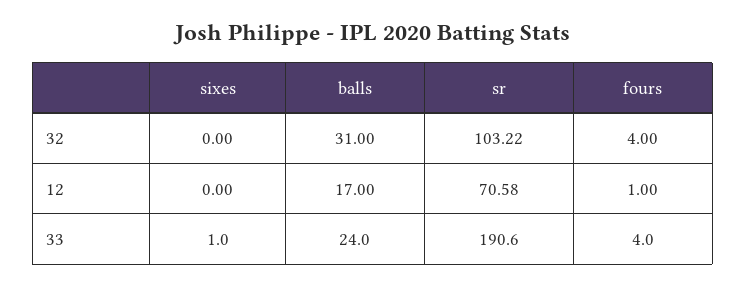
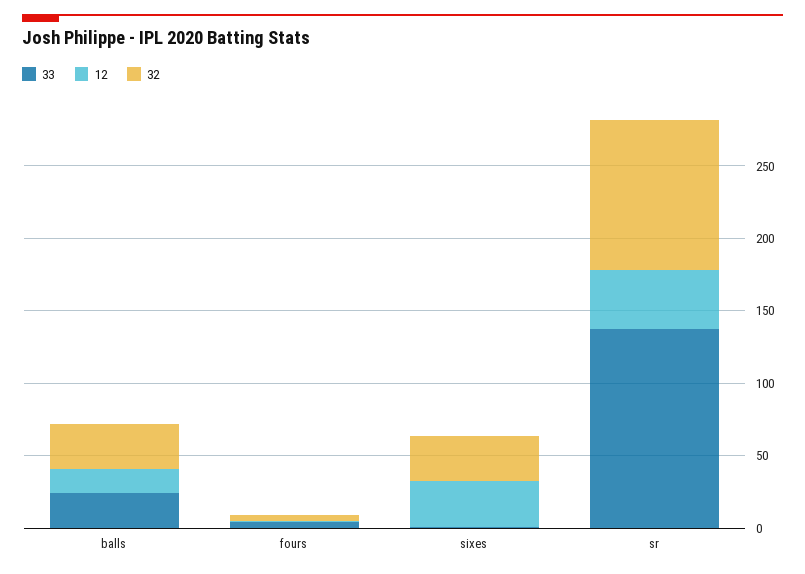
  {
    "32": {
-     "sixes": 0,
+     "sixes": 30,
      "balls": 31,
      "sr": 103.22,
      "fours": 4
    },
    "12": {
-     "sixes": 0,
+     "sixes": 30,
      "balls": 17,
-     "sr": 70.58,
+     "sr": 40,
      "fours": 1
    },
    "33": {
      "sixes": 1,
      "balls": 24,
-     "sr": 190.6,
+     "sr": 140,
      "fours": 4
    }
  }

